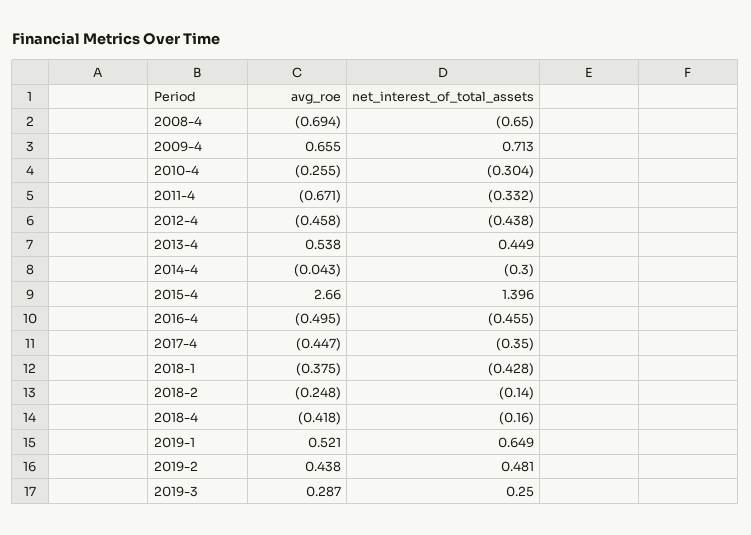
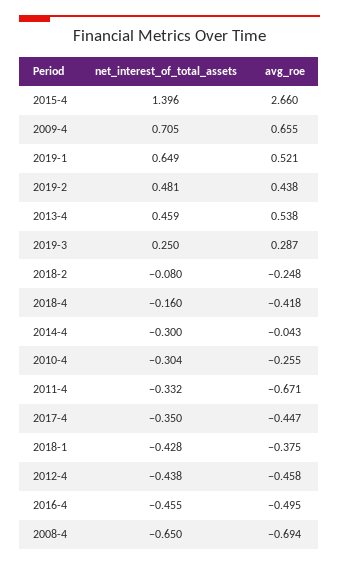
  {
    "avg_roe": {
      "2008-4": -0.694,
      "2009-4": 0.655,
      "2010-4": -0.255,
      "2011-4": -0.671,
      "2012-4": -0.458,
      "2013-4": 0.538,
      "2014-4": -0.043,
      "2015-4": 2.66,
      "2016-4": -0.495,
      "2017-4": -0.447,
      "2018-1": -0.375,
      "2018-2": -0.248,
      "2018-4": -0.418,
      "2019-1": 0.521,
      "2019-2": 0.438,
      "2019-3": 0.287
    },
    "net_interest_of_total_assets": {
      "2008-4": -0.65,
-     "2009-4": 0.713,
+     "2009-4": 0.705,
      "2010-4": -0.304,
      "2011-4": -0.332,
      "2012-4": -0.438,
-     "2013-4": 0.449,
+     "2013-4": 0.459,
      "2014-4": -0.3,
      "2015-4": 1.396,
      "2016-4": -0.455,
      "2017-4": -0.35,
      "2018-1": -0.428,
-     "2018-2": -0.14,
+     "2018-2": -0.08,
      "2018-4": -0.16,
      "2019-1": 0.649,
      "2019-2": 0.481,
      "2019-3": 0.25
    }
  }

